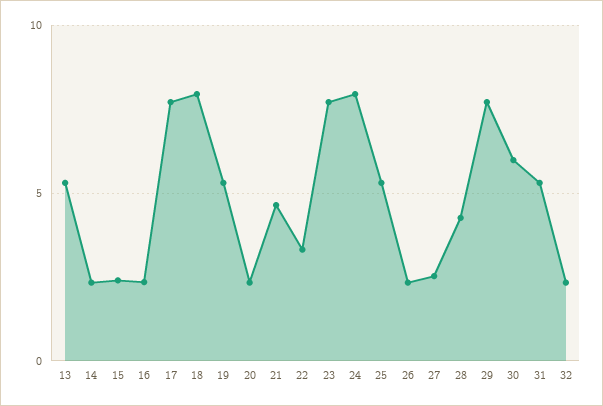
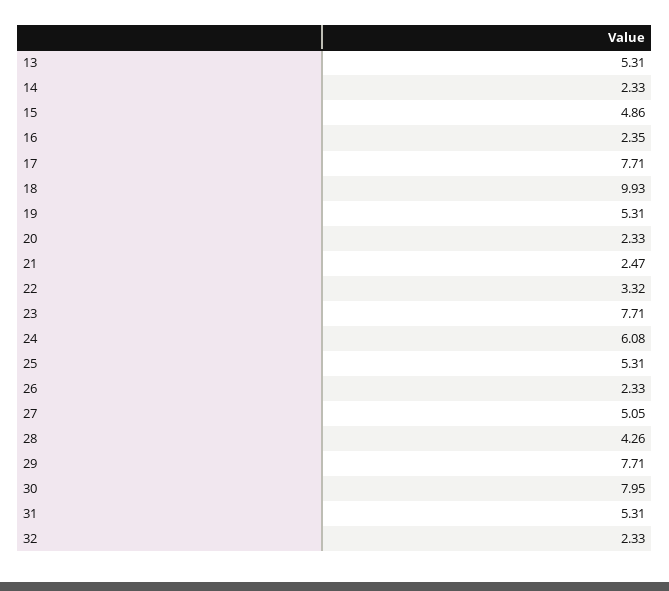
  {
    "13": 5.31,
    "14": 2.33,
-   "15": 2.5,
+   "15": 4.86,
    "16": 2.35,
    "17": 7.71,
-   "18": 8,
+   "18": 9.93,
    "19": 5.31,
    "20": 2.33,
-   "21": 4.5,
+   "21": 2.47,
    "22": 3.32,
    "23": 7.71,
-   "24": 8,
+   "24": 6.08,
    "25": 5.31,
    "26": 2.33,
-   "27": 2.5,
+   "27": 5.05,
    "28": 4.26,
    "29": 7.71,
-   "30": 6,
+   "30": 7.95,
    "31": 5.31,
    "32": 2.33
  }

